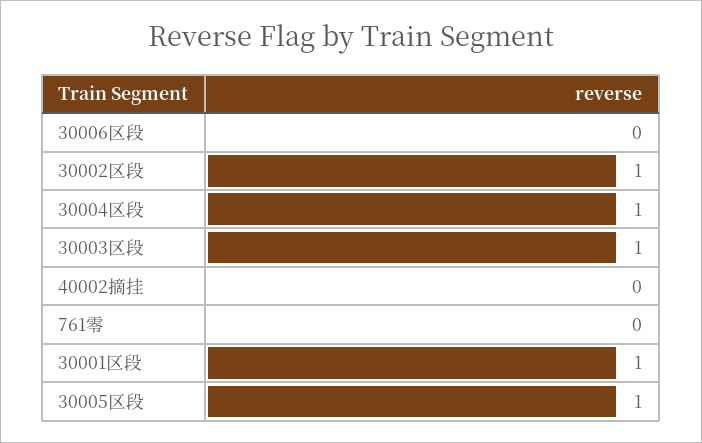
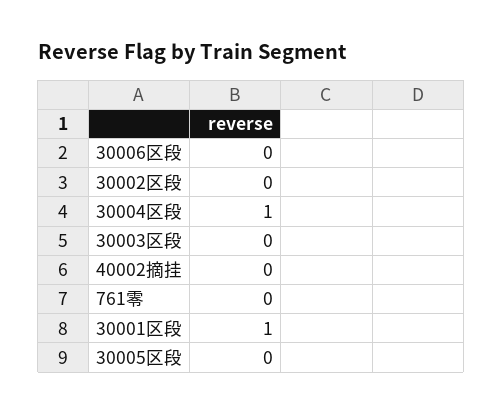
  {
    "30006区段": 0,
-   "30002区段": 1,
+   "30002区段": 0,
    "30004区段": 1,
-   "30003区段": 1,
+   "30003区段": 0,
    "40002摘挂": 0,
    "761零": 0,
    "30001区段": 1,
-   "30005区段": 1
+   "30005区段": 0
  }

